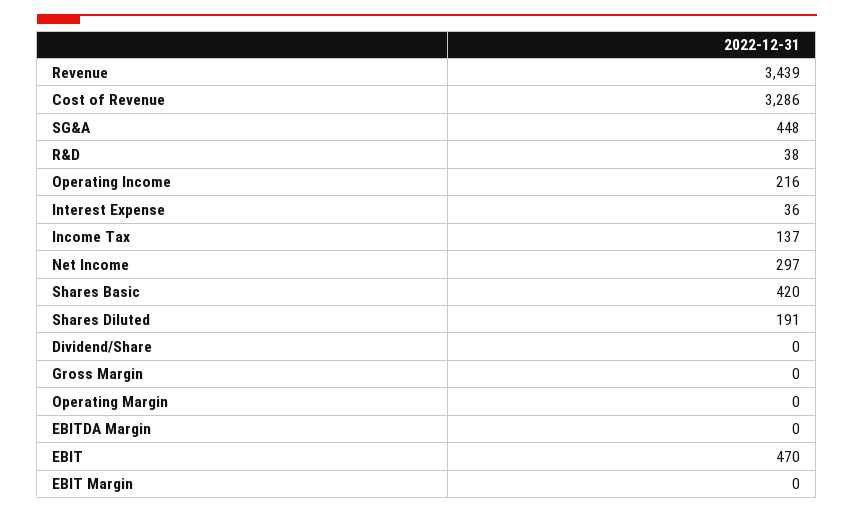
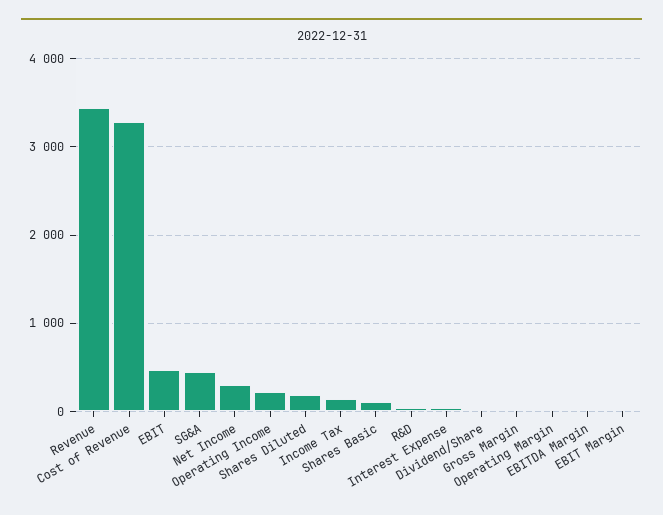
  {
    "Revenue": 3439,
    "Cost of Revenue": 3286,
    "SG&A": 448,
    "R&D": 38,
    "Operating Income": 216,
    "Interest Expense": 36,
    "Income Tax": 137,
    "Net Income": 297,
-   "Shares Basic": 420,
+   "Shares Basic": 100,
    "Shares Diluted": 191,
    "Dividend/Share": 0,
    "Gross Margin": 0,
    "Operating Margin": 0,
    "EBITDA Margin": 0,
    "EBIT": 470,
    "EBIT Margin": 0
  }

